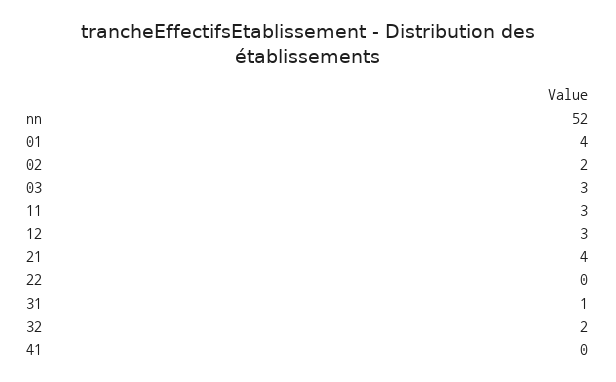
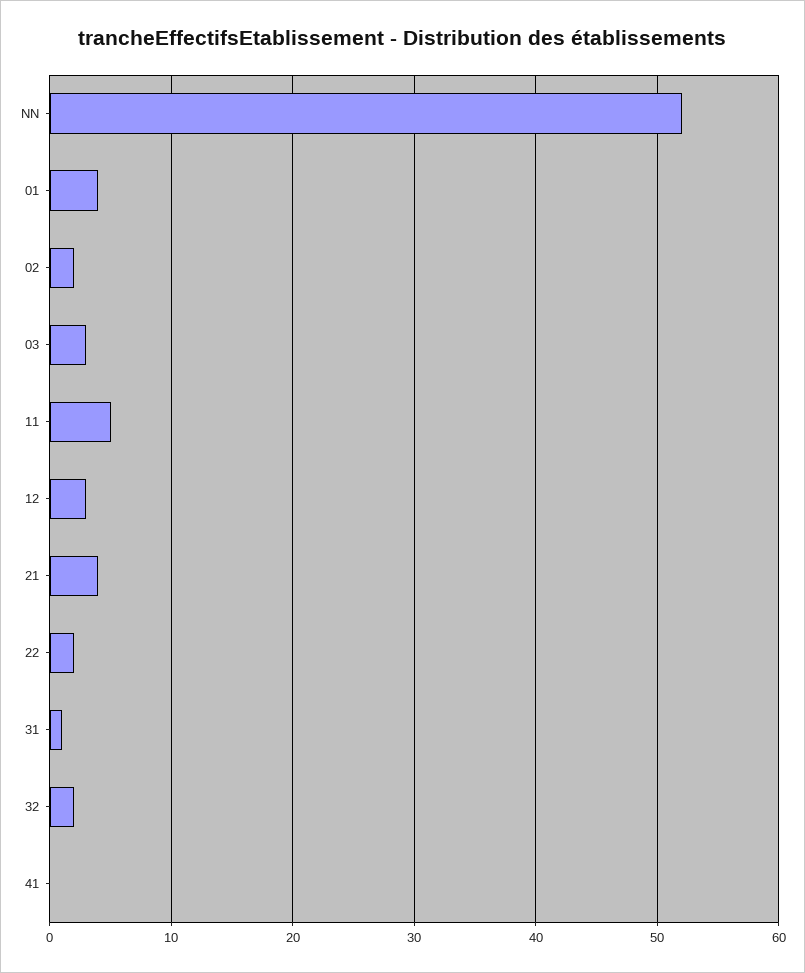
  {
    "nn": 52,
    "01": 4,
    "02": 2,
    "03": 3,
-   "11": 3,
+   "11": 5,
    "12": 3,
    "21": 4,
-   "22": 0,
+   "22": 2,
    "31": 1,
    "32": 2,
    "41": 0
  }

